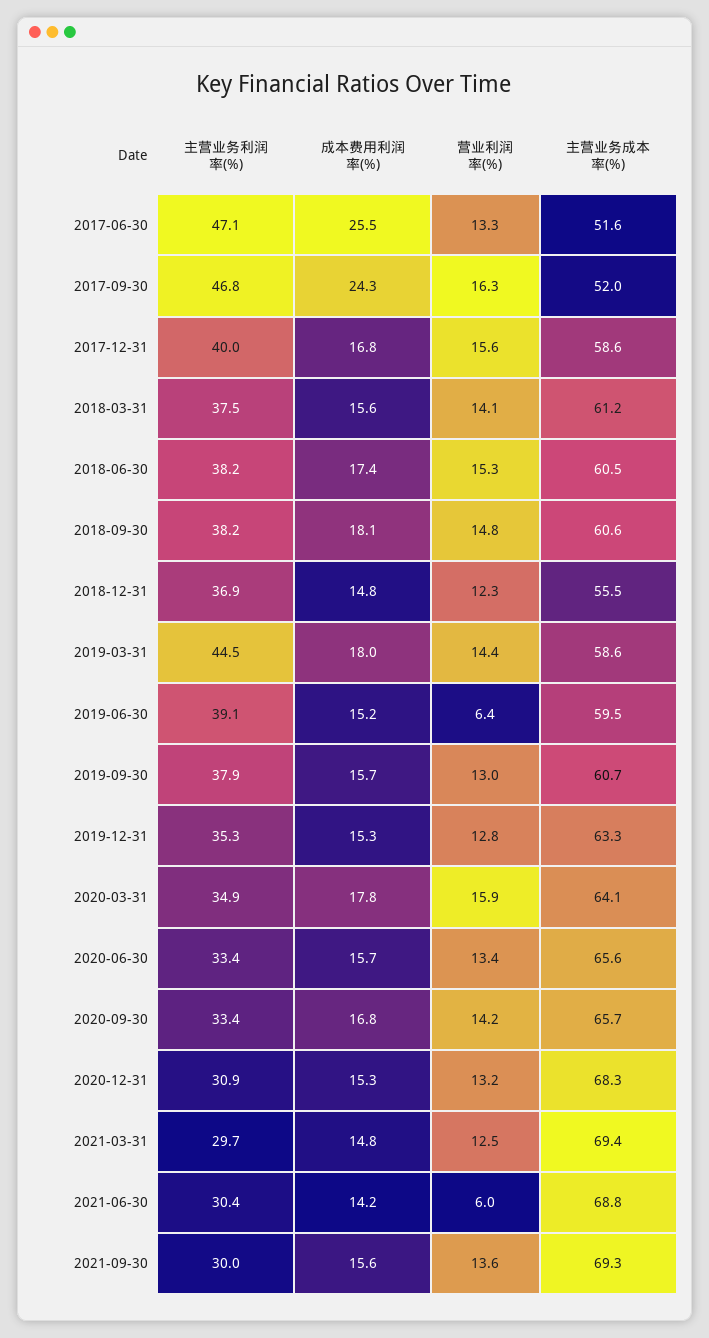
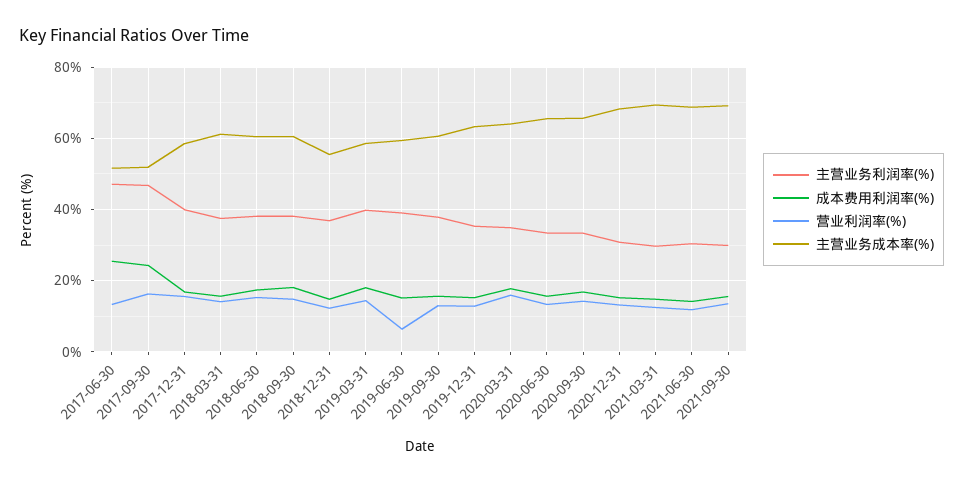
  {
    "主营业务利润率(%)": {
      "2017-06-30": 47.1,
      "2017-09-30": 46.8,
      "2017-12-31": 40,
      "2018-03-31": 37.5,
      "2018-06-30": 38.2,
      "2018-09-30": 38.2,
      "2018-12-31": 36.9,
-     "2019-03-31": 44.5,
+     "2019-03-31": 40,
      "2019-06-30": 39.1,
      "2019-09-30": 37.9,
      "2019-12-31": 35.3,
      "2020-03-31": 34.9,
      "2020-06-30": 33.4,
      "2020-09-30": 33.4,
      "2020-12-31": 30.9,
      "2021-03-31": 29.7,
      "2021-06-30": 30.4,
      "2021-09-30": 30
    },
    "成本费用利润率(%)": {
      "2017-06-30": 25.5,
      "2017-09-30": 24.3,
      "2017-12-31": 16.8,
      "2018-03-31": 15.6,
      "2018-06-30": 17.4,
      "2018-09-30": 18.1,
      "2018-12-31": 14.8,
      "2019-03-31": 18,
      "2019-06-30": 15.2,
      "2019-09-30": 15.7,
      "2019-12-31": 15.3,
      "2020-03-31": 17.8,
      "2020-06-30": 15.7,
      "2020-09-30": 16.8,
      "2020-12-31": 15.3,
      "2021-03-31": 14.8,
      "2021-06-30": 14.2,
      "2021-09-30": 15.6
    },
    "营业利润率(%)": {
      "2017-06-30": 13.3,
      "2017-09-30": 16.3,
      "2017-12-31": 15.6,
      "2018-03-31": 14.1,
      "2018-06-30": 15.3,
      "2018-09-30": 14.8,
      "2018-12-31": 12.3,
      "2019-03-31": 14.4,
      "2019-06-30": 6.4,
      "2019-09-30": 13,
      "2019-12-31": 12.8,
      "2020-03-31": 15.9,
      "2020-06-30": 13.4,
      "2020-09-30": 14.2,
      "2020-12-31": 13.2,
      "2021-03-31": 12.5,
-     "2021-06-30": 6,
+     "2021-06-30": 12,
      "2021-09-30": 13.6
    },
    "主营业务成本率(%)": {
      "2017-06-30": 51.6,
      "2017-09-30": 52,
      "2017-12-31": 58.6,
      "2018-03-31": 61.2,
      "2018-06-30": 60.5,
      "2018-09-30": 60.6,
      "2018-12-31": 55.5,
      "2019-03-31": 58.6,
      "2019-06-30": 59.5,
      "2019-09-30": 60.7,
      "2019-12-31": 63.3,
      "2020-03-31": 64.1,
      "2020-06-30": 65.6,
      "2020-09-30": 65.7,
      "2020-12-31": 68.3,
      "2021-03-31": 69.4,
      "2021-06-30": 68.8,
      "2021-09-30": 69.3
    }
  }

